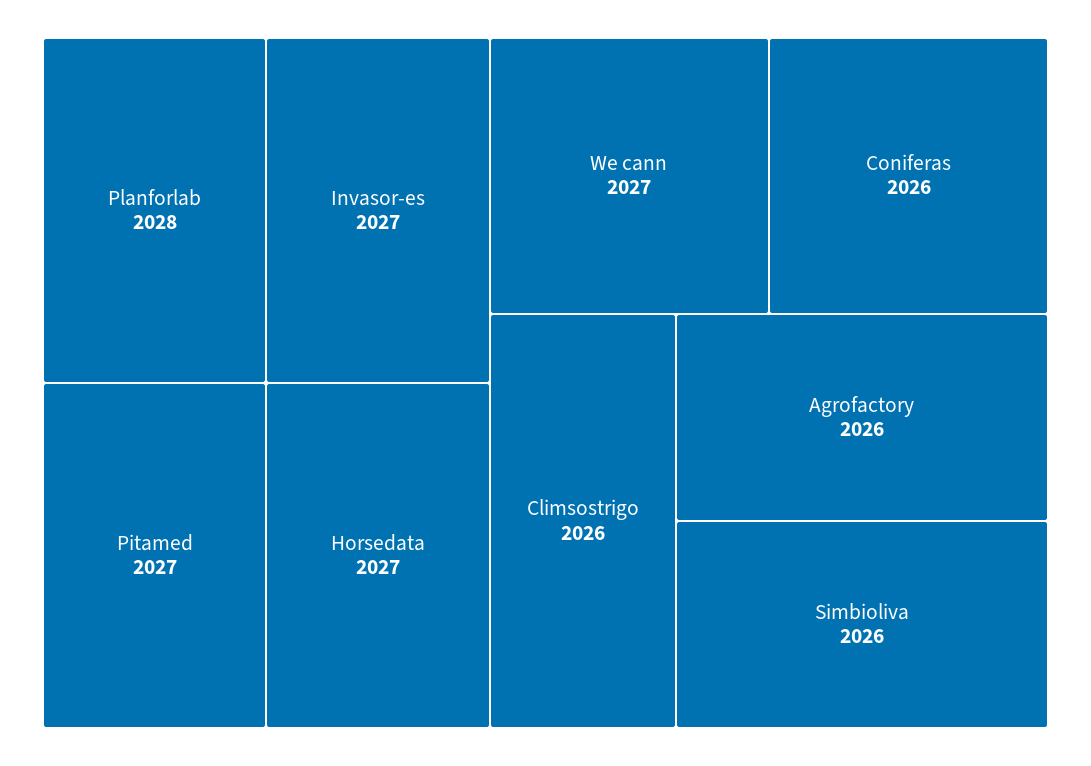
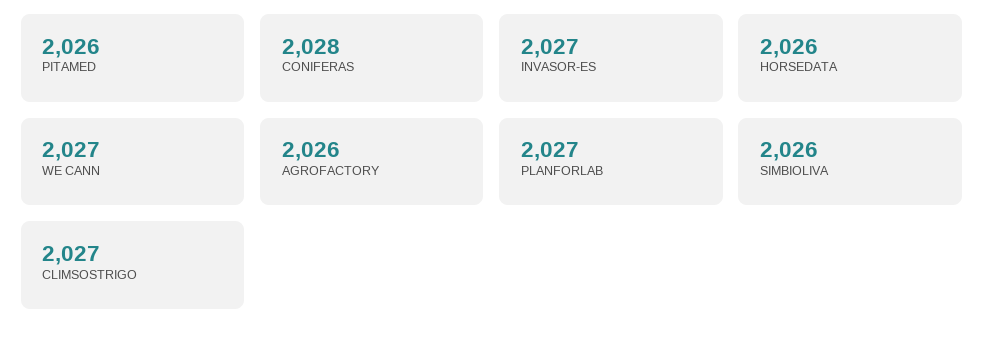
  {
-   "Planforlab": 2028,
+   "Planforlab": 2027,
    "Invasor-es": 2027,
-   "Pitamed": 2027,
+   "Pitamed": 2026,
-   "Horsedata": 2027,
+   "Horsedata": 2026,
    "We cann": 2027,
-   "Coniferas": 2026,
+   "Coniferas": 2028,
-   "Climsostrigo": 2026,
+   "Climsostrigo": 2027,
    "Agrofactory": 2026,
    "Simbioliva": 2026
  }

